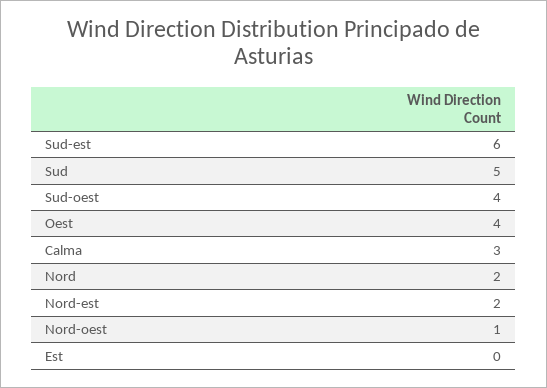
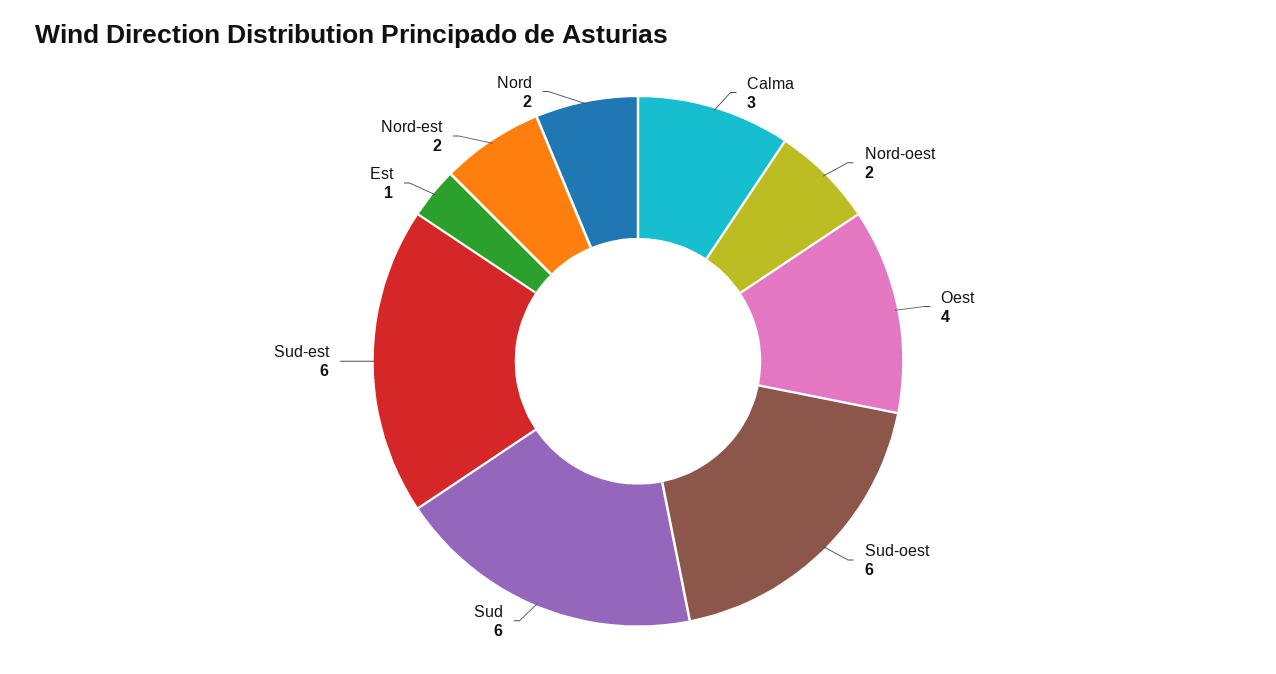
  {
    "Sud-est": 6,
-   "Sud": 5,
+   "Sud": 6,
-   "Sud-oest": 4,
+   "Sud-oest": 6,
    "Oest": 4,
    "Calma": 3,
    "Nord": 2,
    "Nord-est": 2,
-   "Nord-oest": 1,
+   "Nord-oest": 2,
-   "Est": 0
+   "Est": 1
  }

